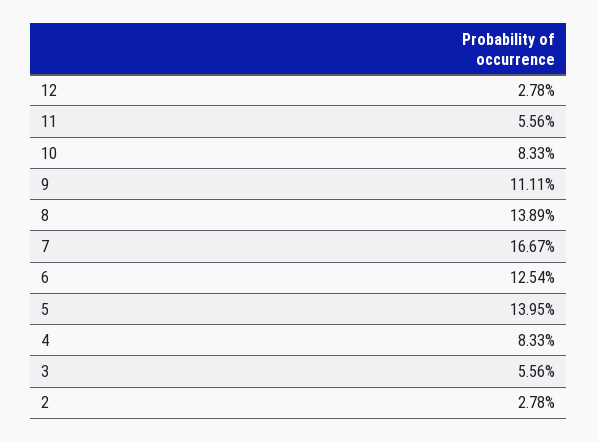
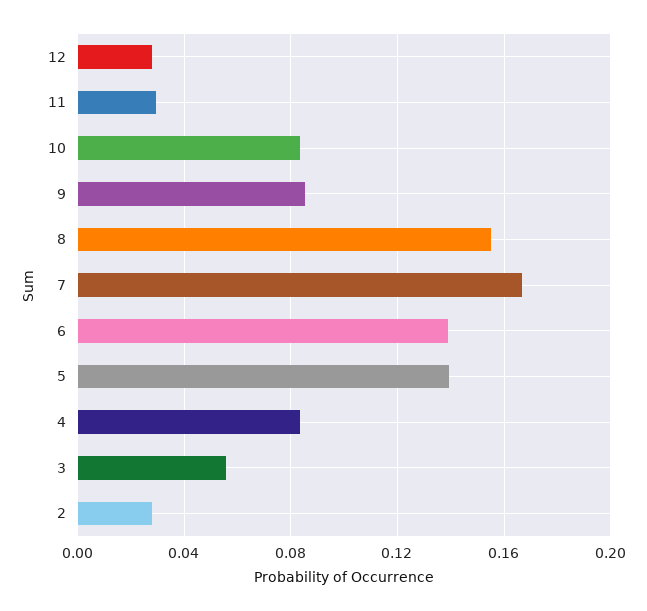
  {
    "12": 0.0278,
-   "11": 0.0556,
+   "11": 0.03,
    "10": 0.0833,
-   "9": 0.1111,
+   "9": 0.085,
-   "8": 0.1389,
+   "8": 0.155,
    "7": 0.1667,
-   "6": 0.1254,
+   "6": 0.14,
    "5": 0.1395,
    "4": 0.0833,
    "3": 0.0556,
    "2": 0.0278
  }

